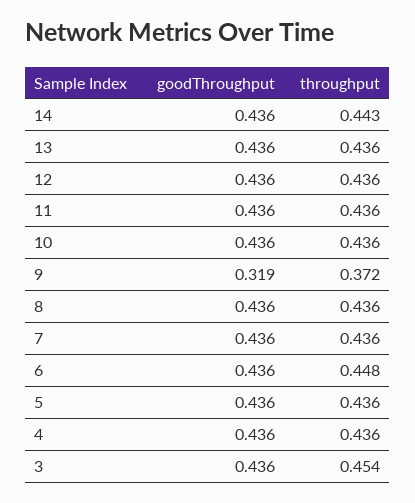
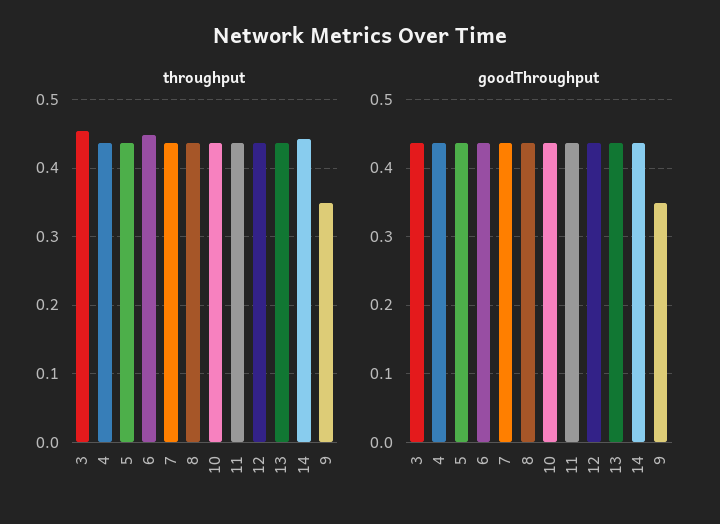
  {
    "goodThroughput": {
      "14": 0.436,
      "13": 0.436,
      "12": 0.436,
      "11": 0.436,
      "10": 0.436,
-     "9": 0.319,
+     "9": 0.35,
      "8": 0.436,
      "7": 0.436,
      "6": 0.436,
      "5": 0.436,
      "4": 0.436,
      "3": 0.436
    },
    "throughput": {
      "14": 0.443,
      "13": 0.436,
      "12": 0.436,
      "11": 0.436,
      "10": 0.436,
-     "9": 0.372,
+     "9": 0.35,
      "8": 0.436,
      "7": 0.436,
      "6": 0.448,
      "5": 0.436,
      "4": 0.436,
      "3": 0.454
    }
  }

